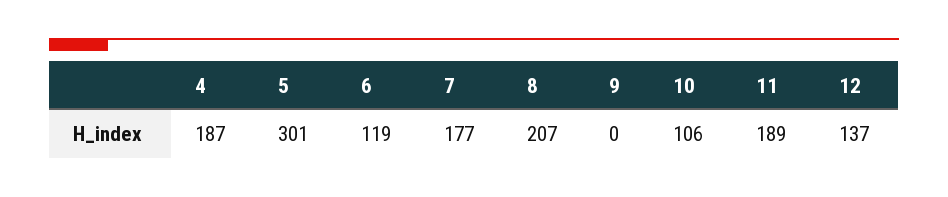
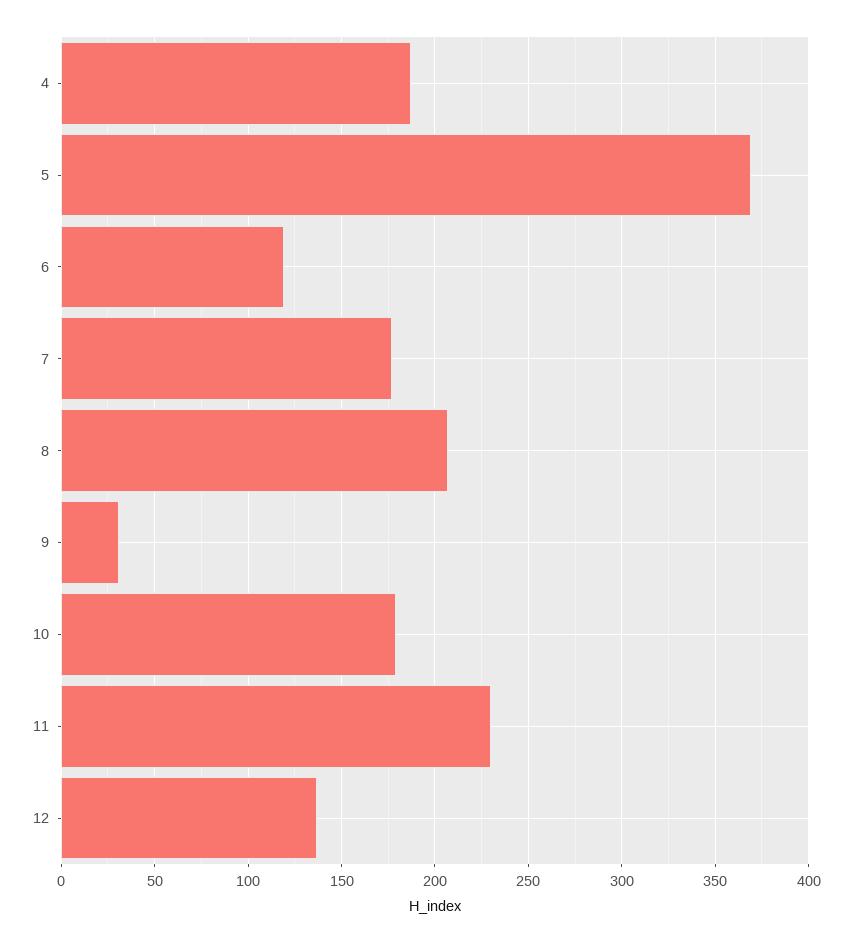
  {
    "4": 187,
-   "5": 301,
+   "5": 370,
    "6": 119,
    "7": 177,
    "8": 207,
-   "9": 0,
+   "9": 30,
-   "10": 106,
+   "10": 180,
-   "11": 189,
+   "11": 230,
    "12": 137
  }

